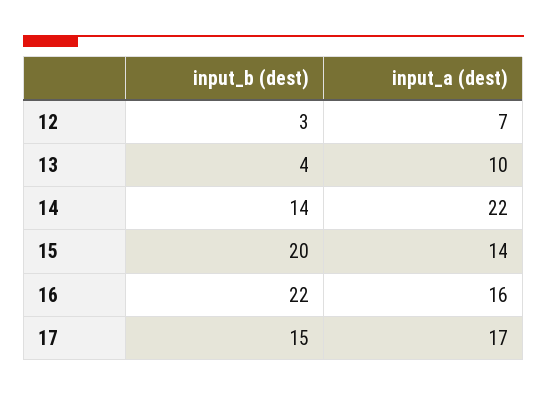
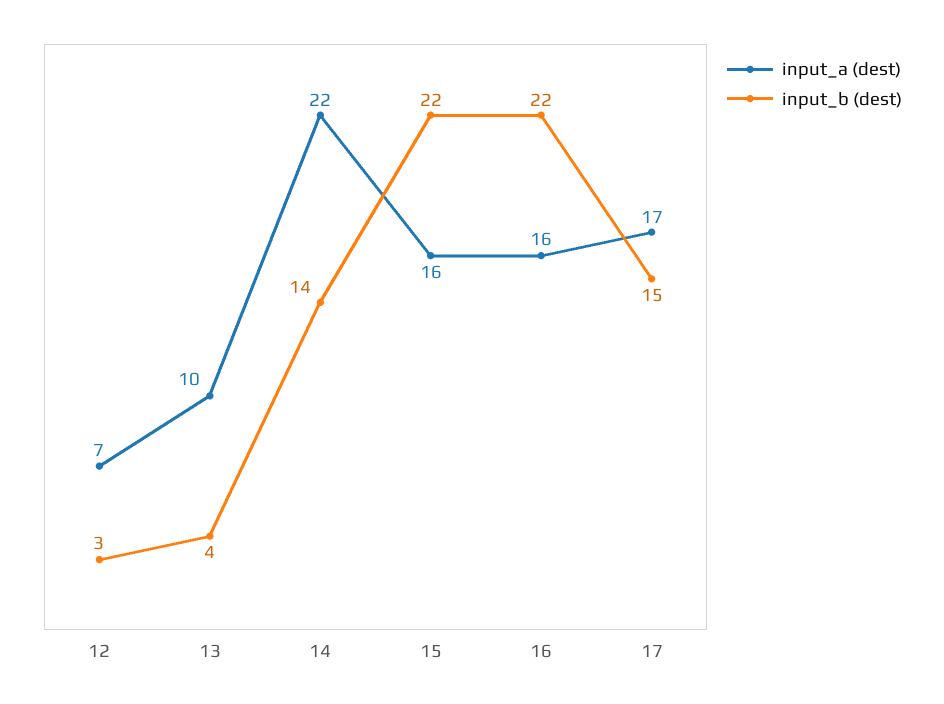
  {
    "input_b (dest)": {
      "12": 3,
      "13": 4,
      "14": 14,
-     "15": 20,
+     "15": 22,
      "16": 22,
      "17": 15
    },
    "input_a (dest)": {
      "12": 7,
      "13": 10,
      "14": 22,
-     "15": 14,
+     "15": 16,
      "16": 16,
      "17": 17
    }
  }

